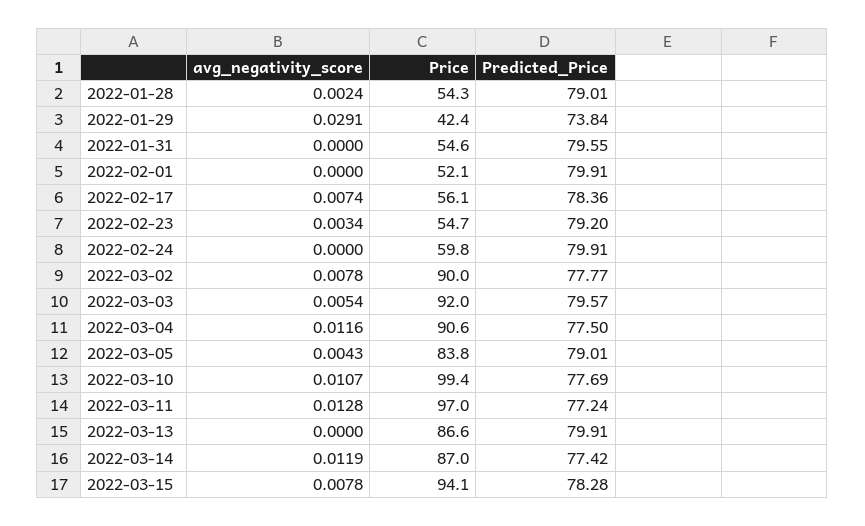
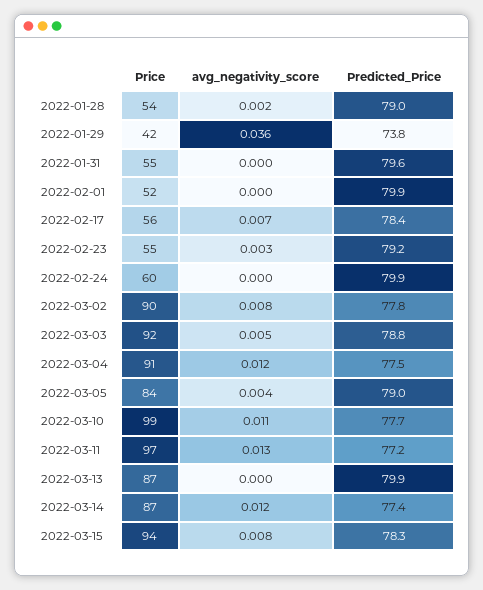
  {
    "avg_negativity_score": {
      "2022-01-28": 0.0024,
-     "2022-01-29": 0.0291,
+     "2022-01-29": 0.036,
      "2022-01-31": 0,
      "2022-02-01": 0,
      "2022-02-17": 0.0074,
      "2022-02-23": 0.0034,
      "2022-02-24": 0,
      "2022-03-02": 0.0078,
      "2022-03-03": 0.0054,
      "2022-03-04": 0.0116,
      "2022-03-05": 0.0043,
      "2022-03-10": 0.0107,
      "2022-03-11": 0.0128,
      "2022-03-13": 0,
      "2022-03-14": 0.0119,
      "2022-03-15": 0.0078
    },
    "Price": {
      "2022-01-28": 54.3,
      "2022-01-29": 42.4,
      "2022-01-31": 54.6,
      "2022-02-01": 52.1,
      "2022-02-17": 56.1,
      "2022-02-23": 54.7,
      "2022-02-24": 59.8,
      "2022-03-02": 90,
      "2022-03-03": 92,
      "2022-03-04": 90.6,
      "2022-03-05": 83.8,
      "2022-03-10": 99.4,
      "2022-03-11": 97,
      "2022-03-13": 86.6,
      "2022-03-14": 87,
      "2022-03-15": 94.1
    },
    "Predicted_Price": {
      "2022-01-28": 79.01,
      "2022-01-29": 73.84,
      "2022-01-31": 79.55,
      "2022-02-01": 79.91,
      "2022-02-17": 78.36,
      "2022-02-23": 79.2,
      "2022-02-24": 79.91,
      "2022-03-02": 77.77,
-     "2022-03-03": 79.57,
+     "2022-03-03": 78.8,
      "2022-03-04": 77.5,
      "2022-03-05": 79.01,
      "2022-03-10": 77.69,
      "2022-03-11": 77.24,
      "2022-03-13": 79.91,
      "2022-03-14": 77.42,
      "2022-03-15": 78.28
    }
  }

